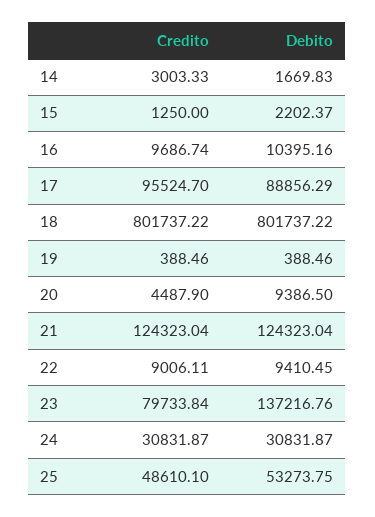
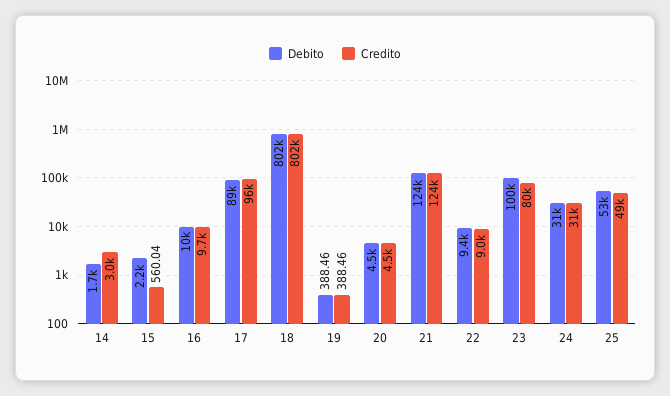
  {
    "Credito": {
      "14": 3003.33,
-     "15": 1250,
+     "15": 560.04,
      "16": 9686.74,
      "17": 95524.7,
      "18": 801737.22,
      "19": 388.46,
      "20": 4487.9,
      "21": 124323.04,
      "22": 9006.11,
      "23": 79733.84,
      "24": 30831.87,
      "25": 48610.1
    },
    "Debito": {
      "14": 1669.83,
      "15": 2202.37,
      "16": 10395.16,
      "17": 88856.29,
      "18": 801737.22,
      "19": 388.46,
-     "20": 9386.5,
+     "20": 4500,
      "21": 124323.04,
      "22": 9410.45,
-     "23": 137216.76,
+     "23": 100000,
      "24": 30831.87,
      "25": 53273.75
    }
  }

